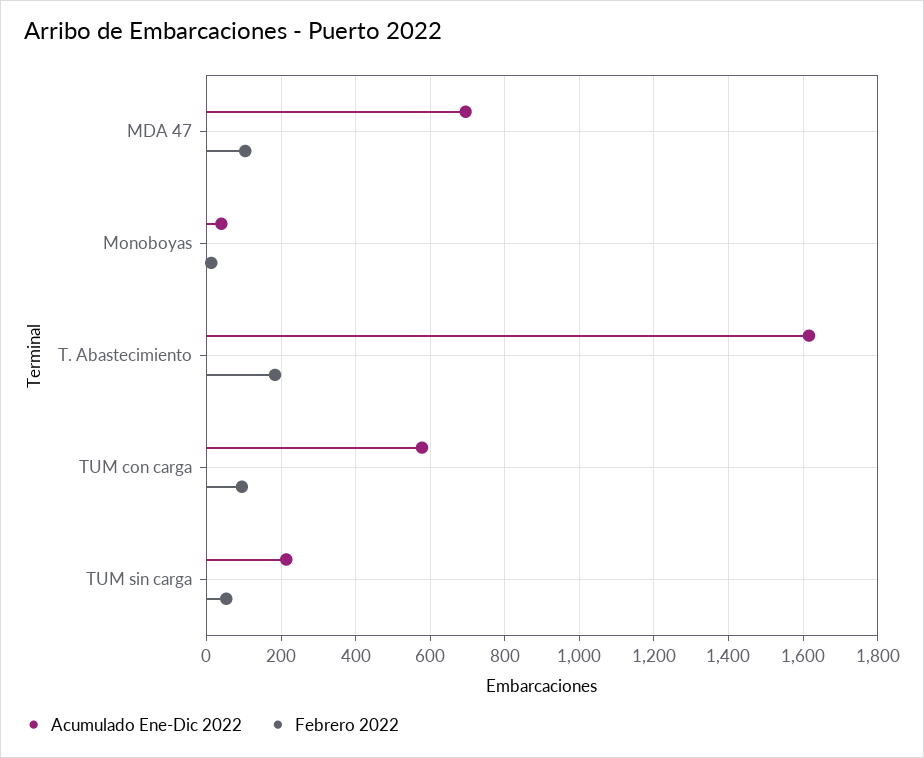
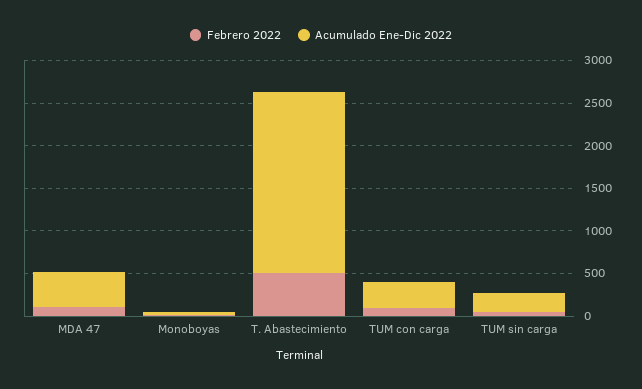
  {
    "Acumulado Ene-Dic 2022": {
-     "MDA 47": 700,
+     "MDA 47": 400,
      "Monoboyas": 40,
-     "T. Abastecimiento": 1620,
+     "T. Abastecimiento": 2100,
-     "TUM con carga": 580,
+     "TUM con carga": 300,
      "TUM sin carga": 220
    },
    "Febrero 2022": {
      "MDA 47": 100,
      "Monoboyas": 20,
-     "T. Abastecimiento": 180,
+     "T. Abastecimiento": 500,
      "TUM con carga": 100,
      "TUM sin carga": 60
    }
  }

